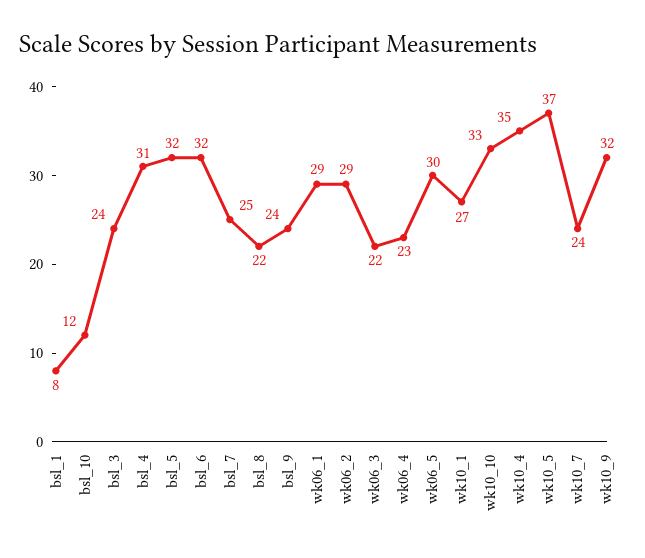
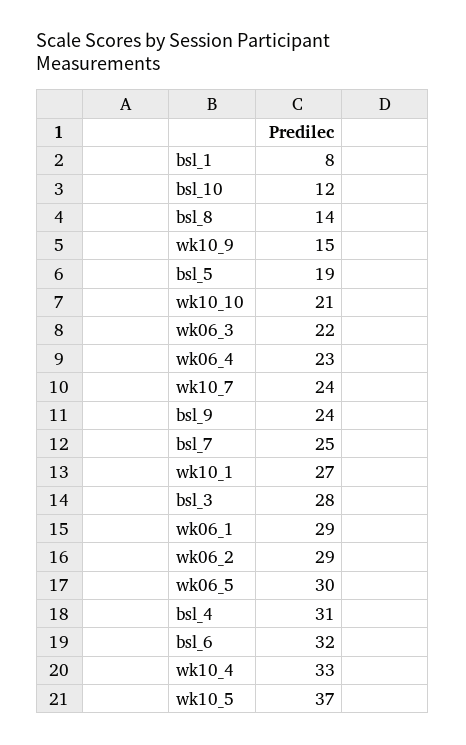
  {
    "bsl_1": 8,
    "bsl_10": 12,
-   "bsl_3": 24,
+   "bsl_3": 28,
    "bsl_4": 31,
-   "bsl_5": 32,
+   "bsl_5": 19,
    "bsl_6": 32,
    "bsl_7": 25,
-   "bsl_8": 22,
+   "bsl_8": 14,
    "bsl_9": 24,
    "wk06_1": 29,
    "wk06_2": 29,
    "wk06_3": 22,
    "wk06_4": 23,
    "wk06_5": 30,
    "wk10_1": 27,
-   "wk10_10": 33,
+   "wk10_10": 21,
-   "wk10_4": 35,
+   "wk10_4": 33,
    "wk10_5": 37,
    "wk10_7": 24,
-   "wk10_9": 32
+   "wk10_9": 15
  }

